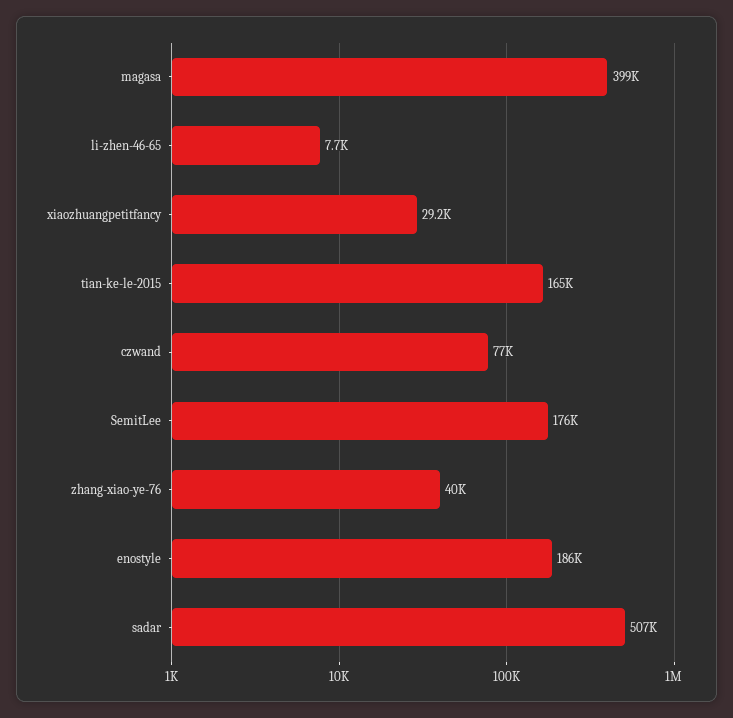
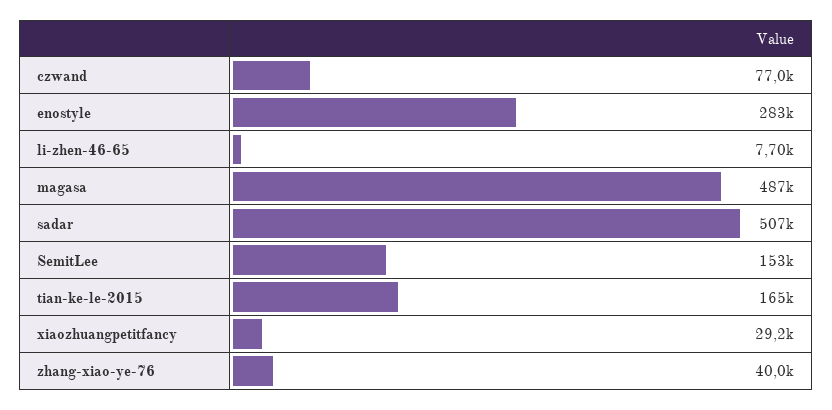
  {
-   "magasa": 399000,
+   "magasa": 487000,
    "li-zhen-46-65": 7700,
    "xiaozhuangpetitfancy": 29200,
    "tian-ke-le-2015": 165000,
    "czwand": 77000,
-   "SemitLee": 176000,
+   "SemitLee": 153000,
    "zhang-xiao-ye-76": 40000,
-   "enostyle": 186000,
+   "enostyle": 283000,
    "sadar": 507000
  }

